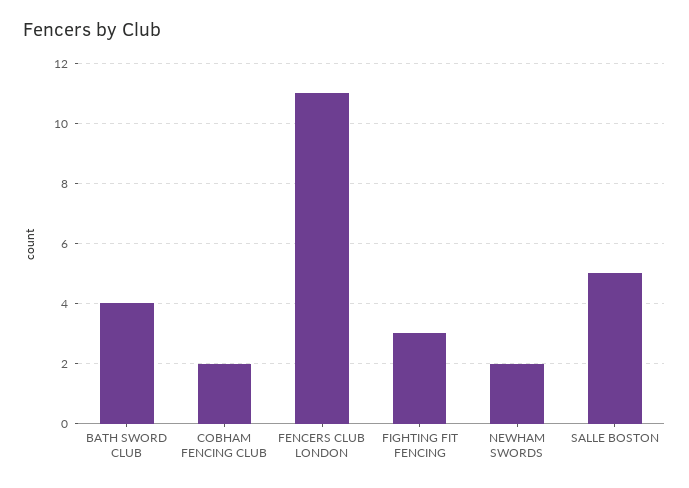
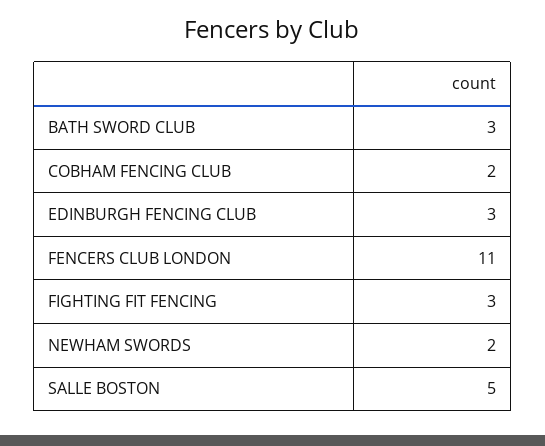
  {
-   "BATH SWORD CLUB": 4,
+   "BATH SWORD CLUB": 3,
    "COBHAM FENCING CLUB": 2,
    "FENCERS CLUB LONDON": 11,
    "FIGHTING FIT FENCING": 3,
    "NEWHAM SWORDS": 2,
-   "SALLE BOSTON": 5
+   "SALLE BOSTON": 5,
+   "EDINBURGH FENCING CLUB": 3
  }

